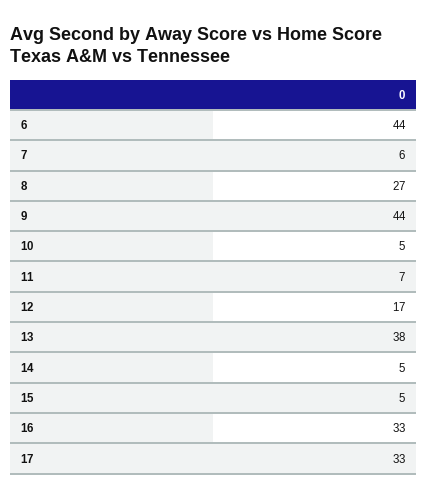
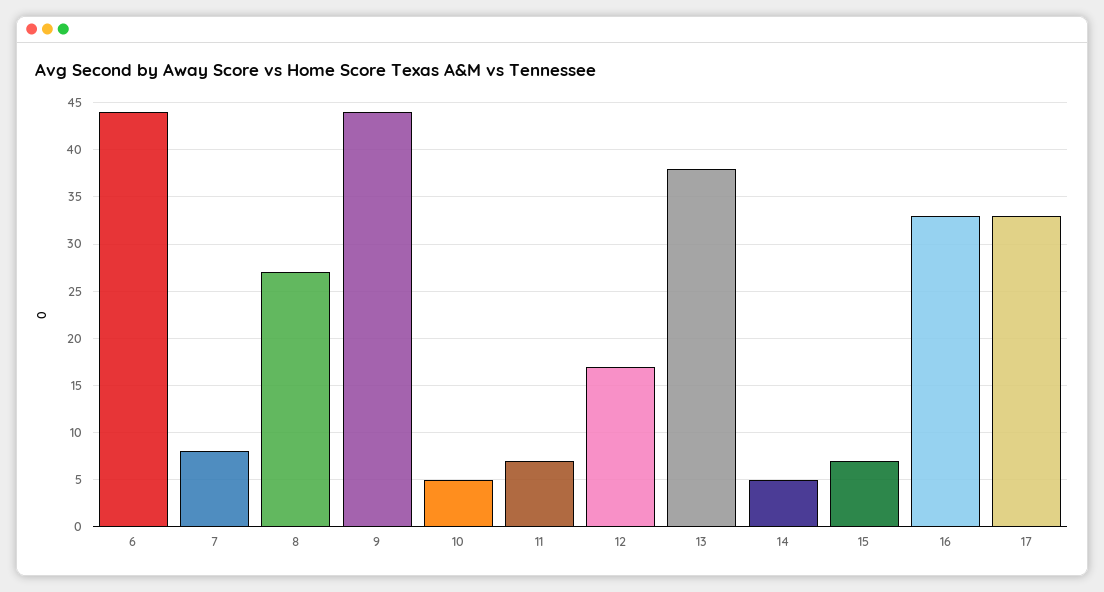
  {
    "6": 44,
-   "7": 6,
+   "7": 8,
    "8": 27,
    "9": 44,
    "10": 5,
    "11": 7,
    "12": 17,
    "13": 38,
    "14": 5,
-   "15": 5,
+   "15": 7,
    "16": 33,
    "17": 33
  }

